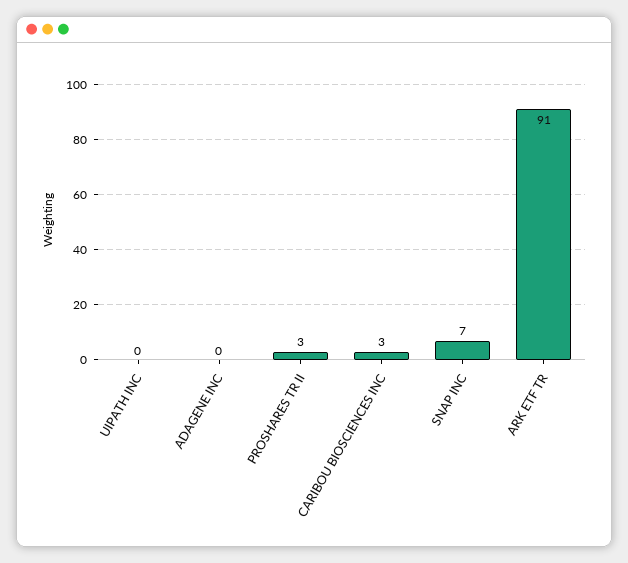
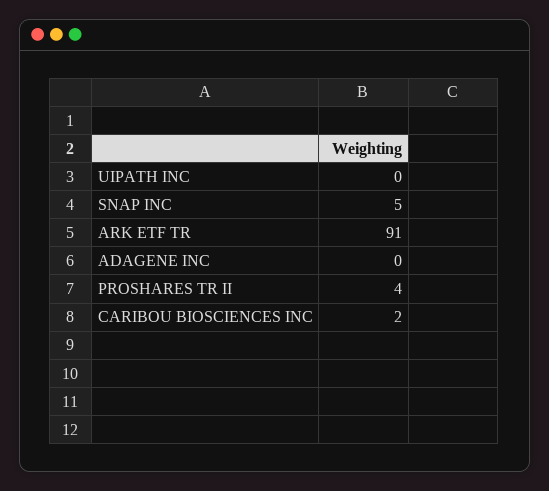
  {
    "UIPATH INC": 0,
    "ADAGENE INC": 0,
-   "PROSHARES TR II": 3,
+   "PROSHARES TR II": 4,
-   "CARIBOU BIOSCIENCES INC": 3,
+   "CARIBOU BIOSCIENCES INC": 2,
-   "SNAP INC": 7,
+   "SNAP INC": 5,
    "ARK ETF TR": 91
  }

